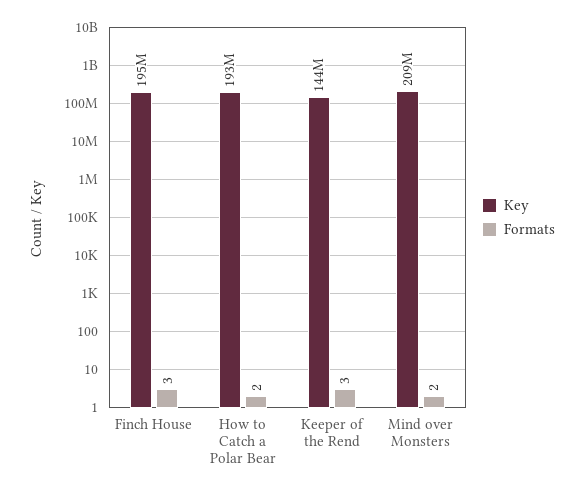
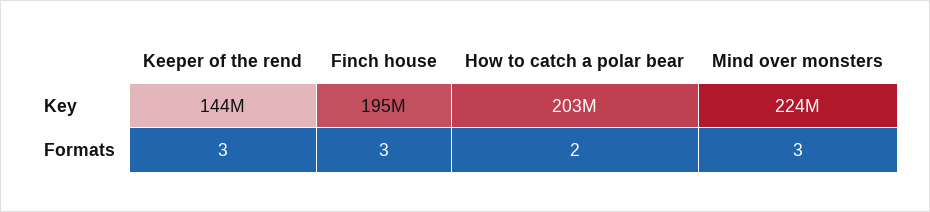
  {
    "Key": {
      "Finch House": 195000000,
-     "How to Catch a Polar Bear": 193000000,
+     "How to Catch a Polar Bear": 203000000,
      "Keeper of the Rend": 144000000,
-     "Mind over Monsters": 209000000
+     "Mind over Monsters": 224000000
    },
    "Formats": {
      "Finch House": 3,
      "How to Catch a Polar Bear": 2,
      "Keeper of the Rend": 3,
-     "Mind over Monsters": 2
+     "Mind over Monsters": 3
    }
  }

